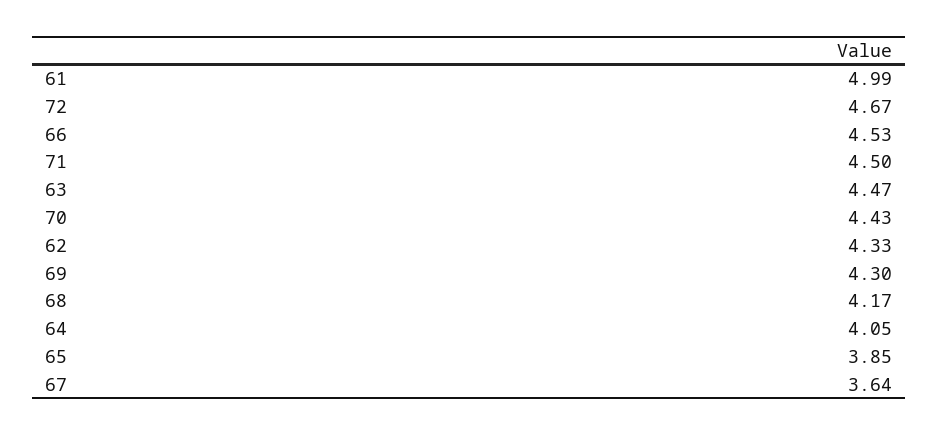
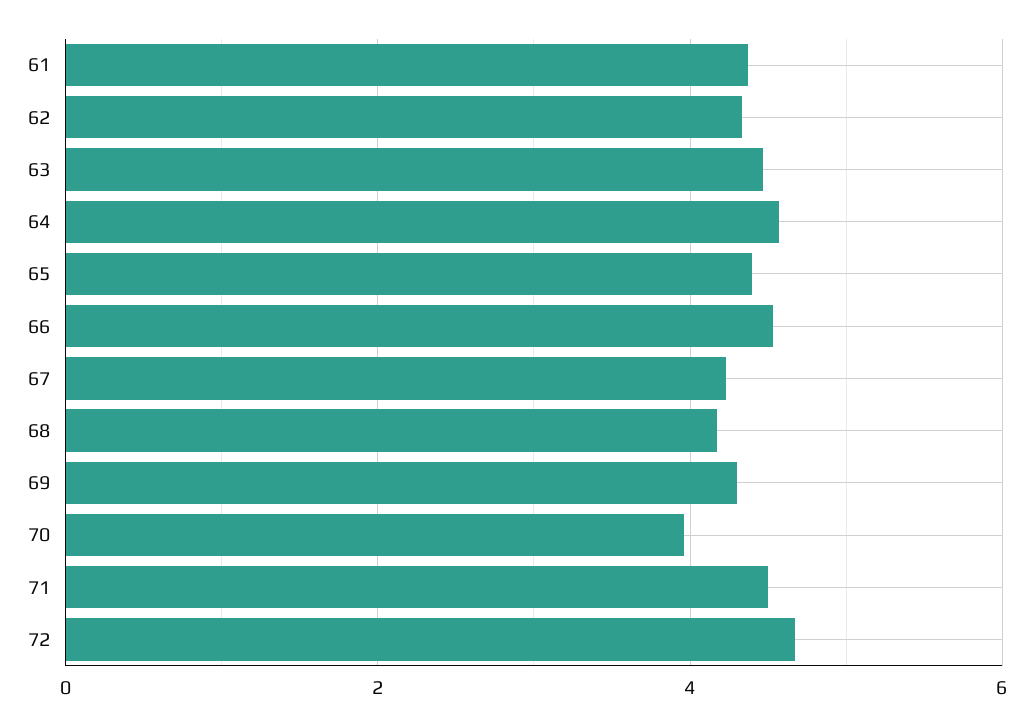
  {
-   "61": 4.99,
+   "61": 4.4,
    "72": 4.67,
    "66": 4.53,
    "71": 4.5,
    "63": 4.47,
-   "70": 4.43,
+   "70": 4,
    "62": 4.33,
    "69": 4.3,
    "68": 4.17,
-   "64": 4.05,
+   "64": 4.6,
-   "65": 3.85,
+   "65": 4.4,
-   "67": 3.64
+   "67": 4.2
  }

